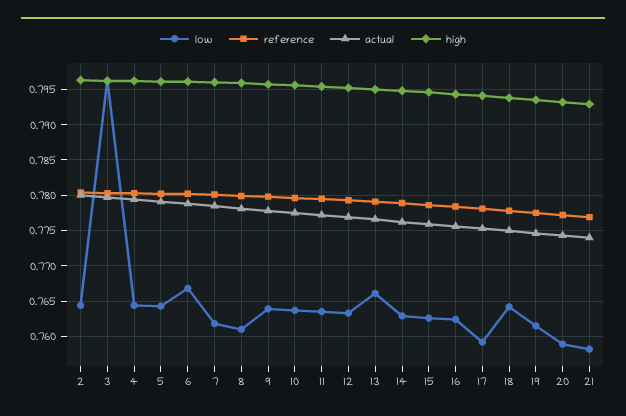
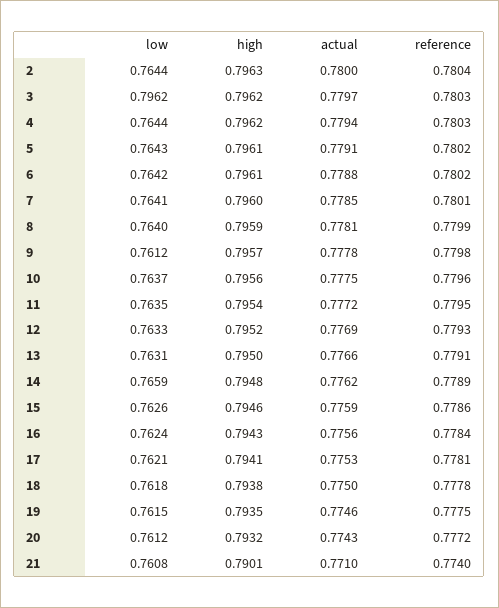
  {
    "low": {
      "2": 0.7644,
      "3": 0.7962,
      "4": 0.7644,
      "5": 0.7643,
-     "6": 0.767,
+     "6": 0.7642,
-     "7": 0.762,
+     "7": 0.7641,
-     "8": 0.761,
+     "8": 0.764,
-     "9": 0.764,
+     "9": 0.7612,
      "10": 0.7637,
      "11": 0.7635,
      "12": 0.7633,
-     "13": 0.766,
+     "13": 0.7631,
-     "14": 0.763,
+     "14": 0.7659,
      "15": 0.7626,
      "16": 0.7624,
-     "17": 0.759,
+     "17": 0.7621,
-     "18": 0.764,
+     "18": 0.7618,
      "19": 0.7615,
-     "20": 0.759,
+     "20": 0.7612,
-     "21": 0.758
+     "21": 0.7608
    },
    "reference": {
      "2": 0.7804,
      "3": 0.7803,
      "4": 0.7803,
      "5": 0.7802,
      "6": 0.7802,
      "7": 0.7801,
      "8": 0.7799,
      "9": 0.7798,
      "10": 0.7796,
      "11": 0.7795,
      "12": 0.7793,
      "13": 0.7791,
      "14": 0.7789,
      "15": 0.7786,
      "16": 0.7784,
      "17": 0.7781,
      "18": 0.7778,
      "19": 0.7775,
      "20": 0.7772,
-     "21": 0.777
+     "21": 0.774
    },
    "actual": {
      "2": 0.78,
      "3": 0.7797,
      "4": 0.7794,
      "5": 0.7791,
      "6": 0.7788,
      "7": 0.7785,
      "8": 0.7781,
      "9": 0.7778,
      "10": 0.7775,
      "11": 0.7772,
      "12": 0.7769,
      "13": 0.7766,
      "14": 0.7762,
      "15": 0.7759,
      "16": 0.7756,
      "17": 0.7753,
      "18": 0.775,
      "19": 0.7746,
      "20": 0.7743,
-     "21": 0.774
+     "21": 0.771
    },
    "high": {
      "2": 0.7963,
      "3": 0.7962,
      "4": 0.7962,
      "5": 0.7961,
      "6": 0.7961,
      "7": 0.796,
      "8": 0.7959,
      "9": 0.7957,
      "10": 0.7956,
      "11": 0.7954,
      "12": 0.7952,
      "13": 0.795,
      "14": 0.7948,
      "15": 0.7946,
      "16": 0.7943,
      "17": 0.7941,
      "18": 0.7938,
      "19": 0.7935,
      "20": 0.7932,
-     "21": 0.793
+     "21": 0.7901
    }
  }

